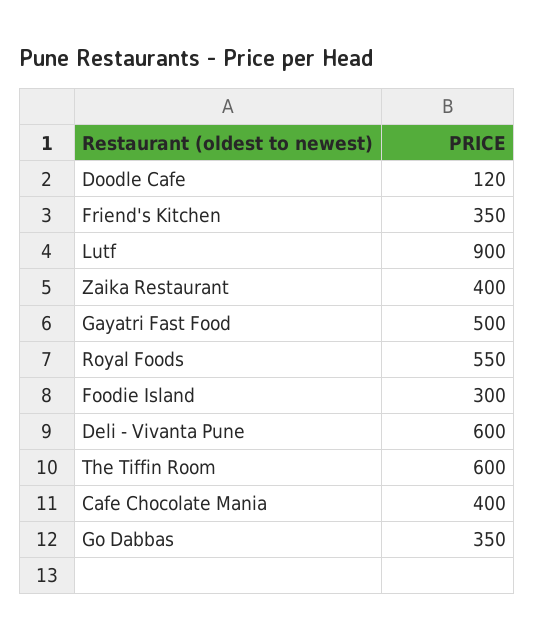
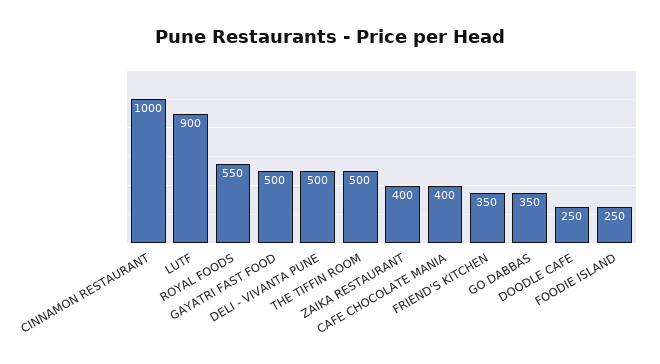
  {
-   "Doodle Cafe": 120,
+   "Doodle Cafe": 250,
    "Friend's Kitchen": 350,
    "Lutf": 900,
    "Zaika Restaurant": 400,
    "Gayatri Fast Food": 500,
    "Royal Foods": 550,
-   "Foodie Island": 300,
+   "Foodie Island": 250,
-   "Deli - Vivanta Pune": 600,
+   "Deli - Vivanta Pune": 500,
-   "The Tiffin Room": 600,
+   "The Tiffin Room": 500,
    "Cafe Chocolate Mania": 400,
-   "Go Dabbas": 350
+   "Go Dabbas": 350,
+   "CINNAMON RESTAURANT": 1000
  }

